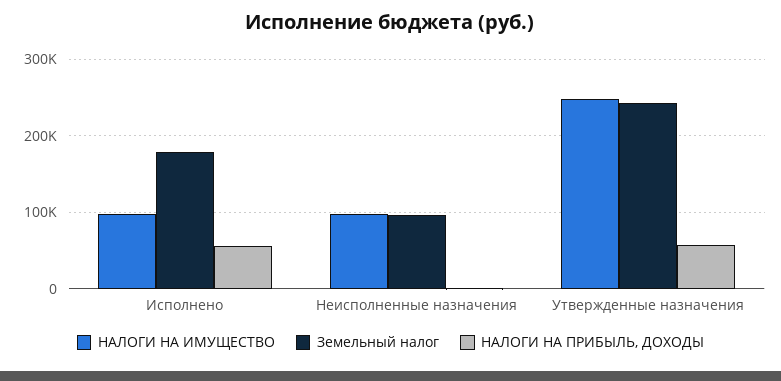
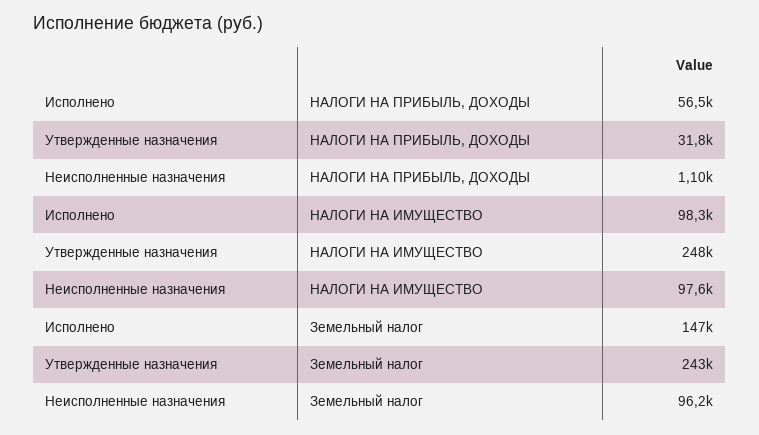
  {
    "НАЛОГИ НА ИМУЩЕСТВО": {
      "Исполнено": 98300,
      "Неисполненные назначения": 97600,
      "Утвержденные назначения": 248000
    },
    "Земельный налог": {
-     "Исполнено": 180000,
+     "Исполнено": 147000,
      "Неисполненные назначения": 96200,
      "Утвержденные назначения": 243000
    },
    "НАЛОГИ НА ПРИБЫЛЬ, ДОХОДЫ": {
      "Исполнено": 56500,
      "Неисполненные назначения": 1100,
-     "Утвержденные назначения": 60000
+     "Утвержденные назначения": 31800
    }
  }

